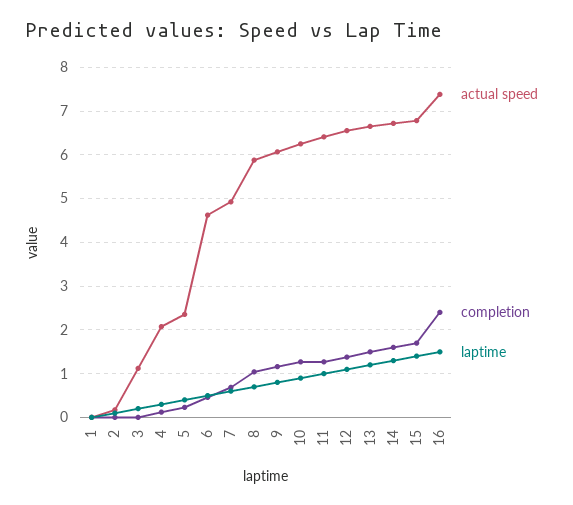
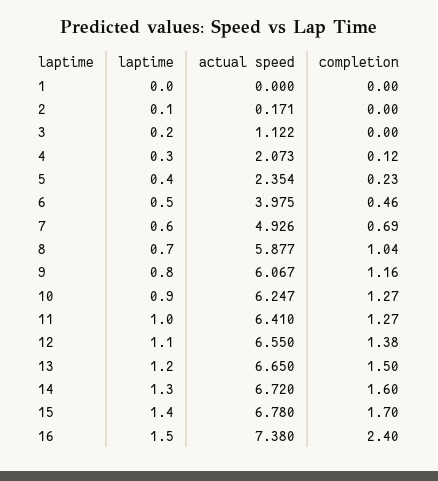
  {
    "actual speed": {
      "1": 0,
      "2": 0.171,
      "3": 1.122,
      "4": 2.073,
      "5": 2.354,
-     "6": 4.6,
+     "6": 3.975,
      "7": 4.926,
      "8": 5.877,
      "9": 6.067,
      "10": 6.247,
      "11": 6.41,
      "12": 6.55,
      "13": 6.65,
      "14": 6.72,
      "15": 6.78,
      "16": 7.38
    },
    "completion": {
      "1": 0,
      "2": 0,
      "3": 0,
      "4": 0.12,
      "5": 0.23,
      "6": 0.46,
      "7": 0.69,
      "8": 1.04,
      "9": 1.16,
      "10": 1.27,
      "11": 1.27,
      "12": 1.38,
      "13": 1.5,
      "14": 1.6,
      "15": 1.7,
      "16": 2.4
    },
    "laptime": {
      "1": 0,
      "2": 0.1,
      "3": 0.2,
      "4": 0.3,
      "5": 0.4,
      "6": 0.5,
      "7": 0.6,
      "8": 0.7,
      "9": 0.8,
      "10": 0.9,
      "11": 1,
      "12": 1.1,
      "13": 1.2,
      "14": 1.3,
      "15": 1.4,
      "16": 1.5
    }
  }

